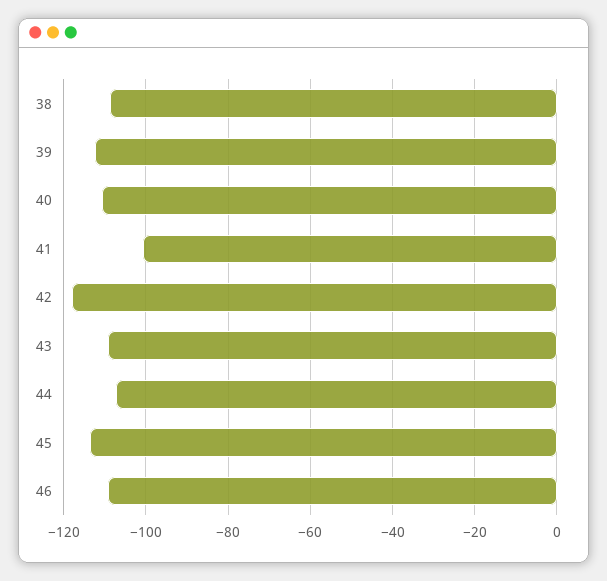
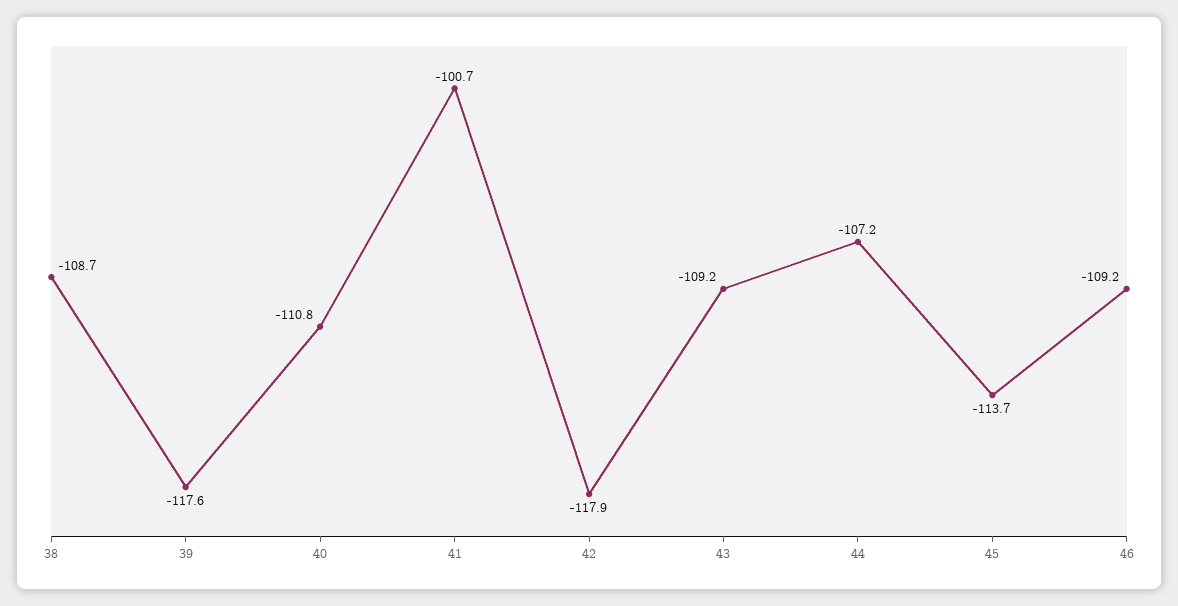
  {
    "38": -108.7,
-   "39": -112,
+   "39": -117.6,
    "40": -110.8,
    "41": -100.7,
    "42": -117.9,
    "43": -109.2,
    "44": -107.2,
    "45": -113.7,
    "46": -109.2
  }

